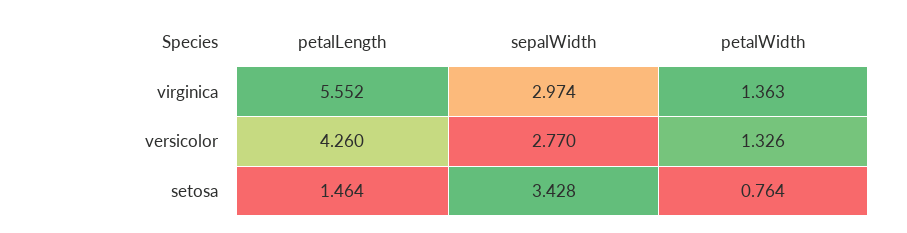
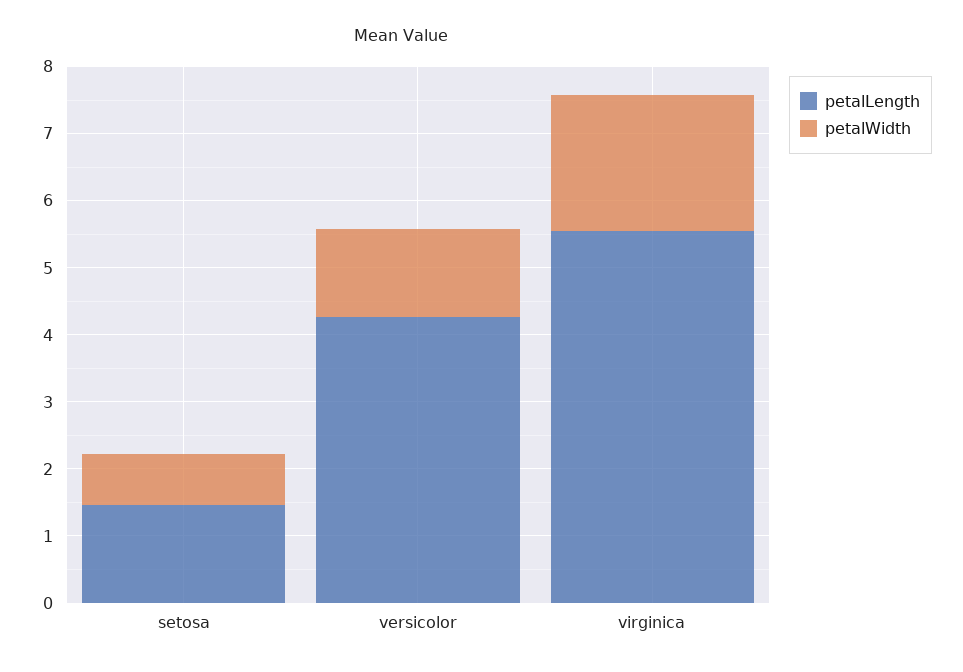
  {
    "petalLength": {
      "virginica": 5.552,
      "versicolor": 4.26,
      "setosa": 1.464
    },
-   "sepalWidth": {
-     "virginica": 2.974,
-     "versicolor": 2.77,
-     "setosa": 3.428
-   },
    "petalWidth": {
-     "virginica": 1.363,
+     "virginica": 2,
      "versicolor": 1.326,
      "setosa": 0.764
    }
  }

